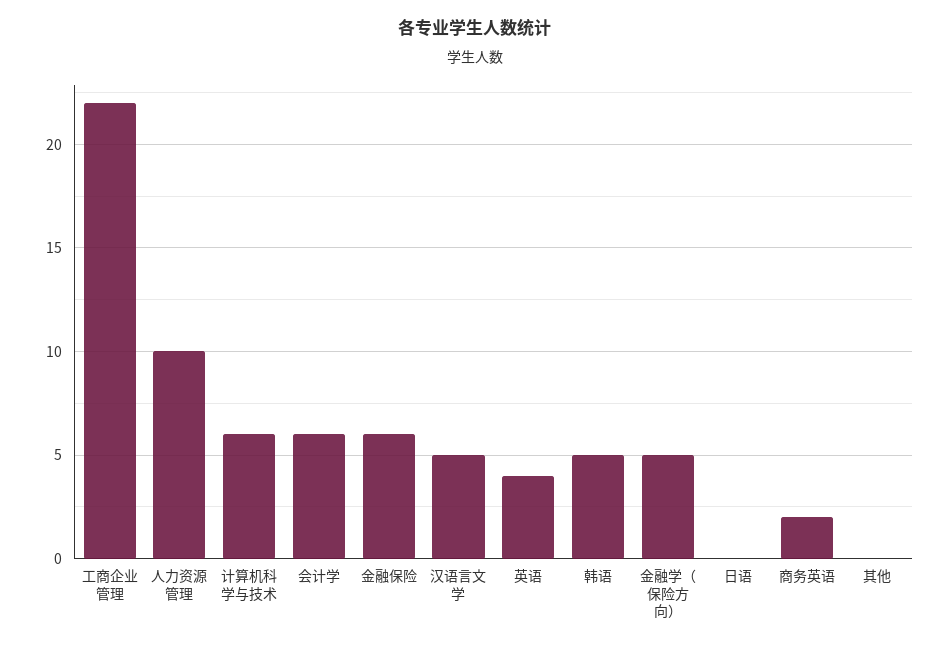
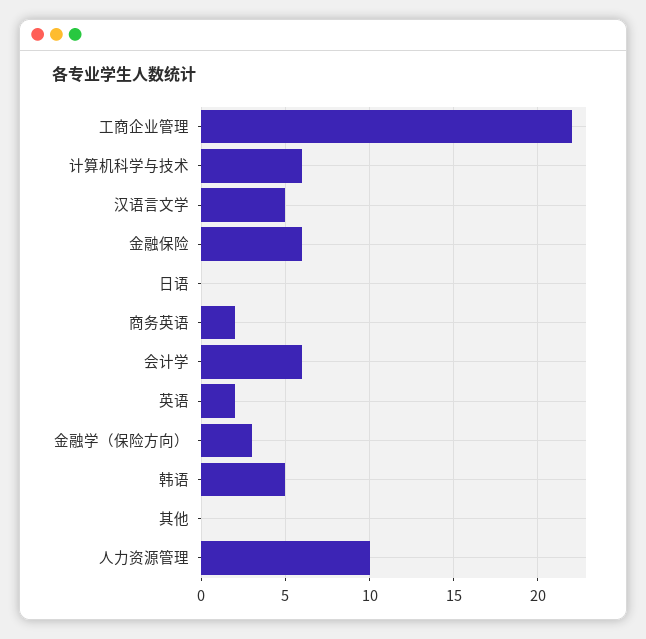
  {
    "工商企业管理": 22,
    "人力资源管理": 10,
    "计算机科学与技术": 6,
    "会计学": 6,
    "金融保险": 6,
    "汉语言文学": 5,
-   "英语": 4,
+   "英语": 2,
    "韩语": 5,
-   "金融学（保险方向）": 5,
+   "金融学（保险方向）": 3,
    "日语": 0,
    "商务英语": 2,
    "其他": 0
  }

